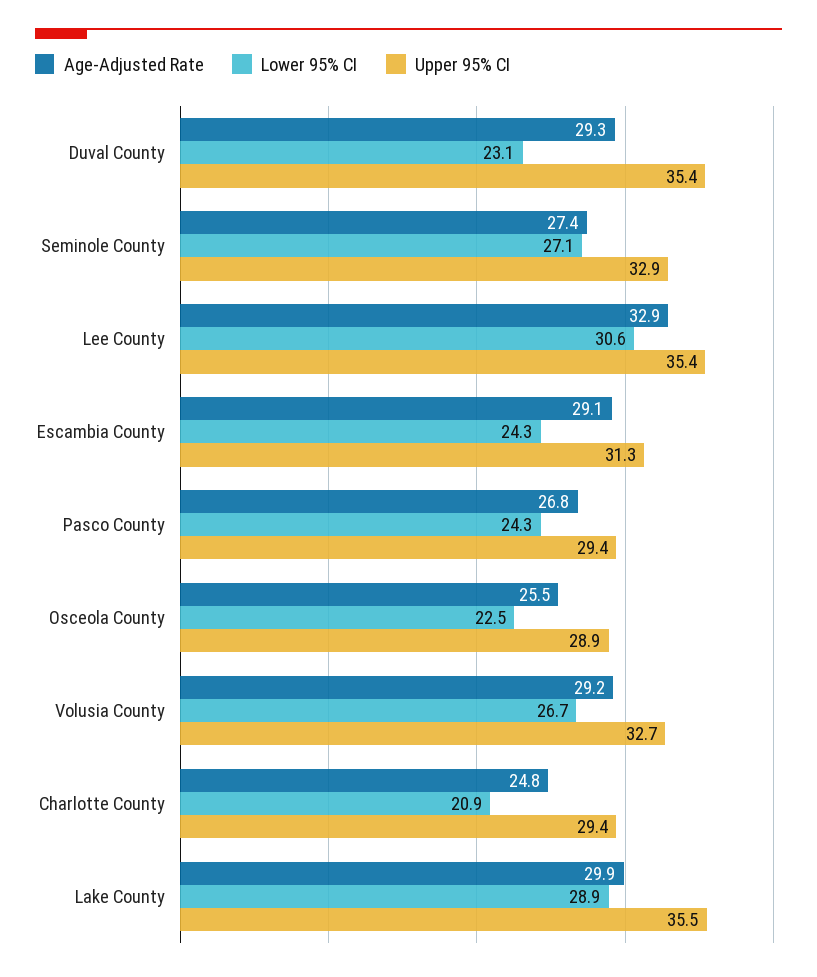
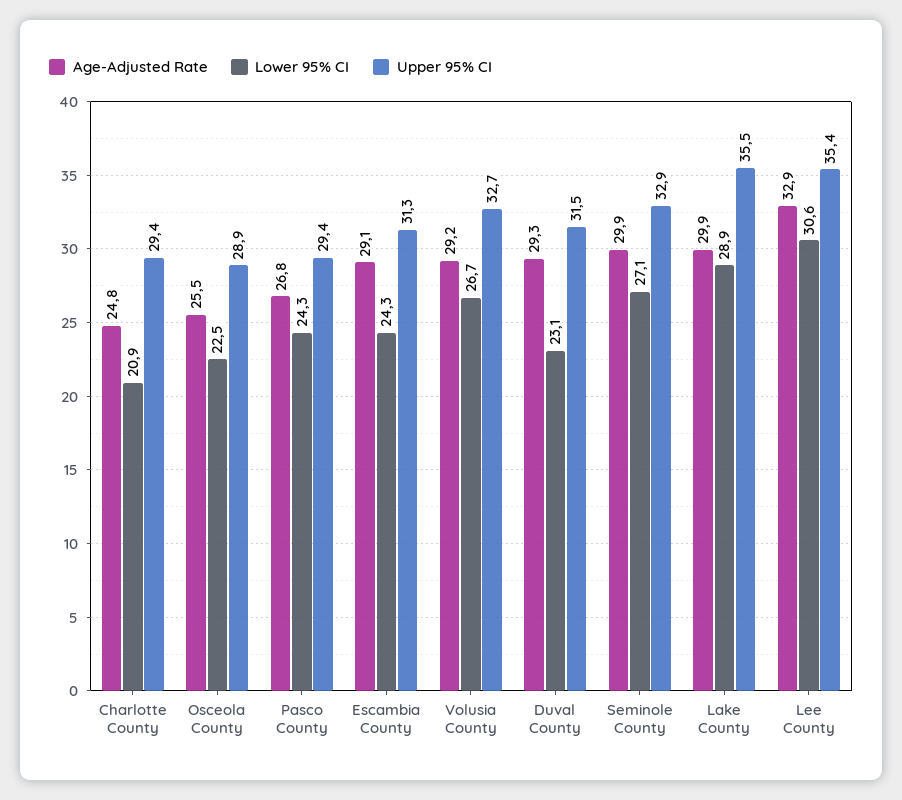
  {
    "Age-Adjusted Rate": {
      "Duval County": 29.3,
-     "Seminole County": 27.4,
+     "Seminole County": 29.9,
      "Lee County": 32.9,
      "Escambia County": 29.1,
      "Pasco County": 26.8,
      "Osceola County": 25.5,
      "Volusia County": 29.2,
      "Charlotte County": 24.8,
      "Lake County": 29.9
    },
    "Lower 95% CI": {
      "Duval County": 23.1,
      "Seminole County": 27.1,
      "Lee County": 30.6,
      "Escambia County": 24.3,
      "Pasco County": 24.3,
      "Osceola County": 22.5,
      "Volusia County": 26.7,
      "Charlotte County": 20.9,
      "Lake County": 28.9
    },
    "Upper 95% CI": {
-     "Duval County": 35.4,
+     "Duval County": 31.5,
      "Seminole County": 32.9,
      "Lee County": 35.4,
      "Escambia County": 31.3,
      "Pasco County": 29.4,
      "Osceola County": 28.9,
      "Volusia County": 32.7,
      "Charlotte County": 29.4,
      "Lake County": 35.5
    }
  }

